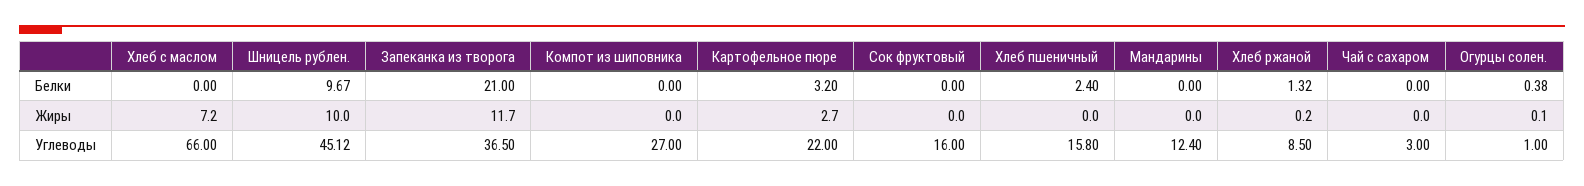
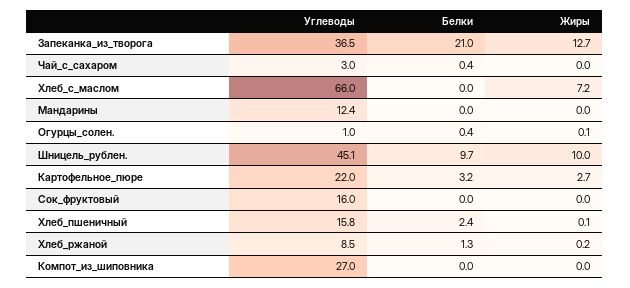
  {
    "Хлеб с маслом": {
      "Белки": 0,
      "Жиры": 7.2,
      "Углеводы": 66
    },
    "Шницель рублен.": {
      "Белки": 9.67,
      "Жиры": 10,
      "Углеводы": 45.12
    },
    "Запеканка из творога": {
      "Белки": 21,
-     "Жиры": 11.7,
+     "Жиры": 12.7,
      "Углеводы": 36.5
    },
    "Компот из шиповника": {
      "Белки": 0,
      "Жиры": 0,
      "Углеводы": 27
    },
    "Картофельное пюре": {
      "Белки": 3.2,
      "Жиры": 2.7,
      "Углеводы": 22
    },
    "Сок фруктовый": {
      "Белки": 0,
      "Жиры": 0,
      "Углеводы": 16
    },
    "Хлеб пшеничный": {
      "Белки": 2.4,
-     "Жиры": 0,
+     "Жиры": 0.1,
      "Углеводы": 15.8
    },
    "Мандарины": {
      "Белки": 0,
      "Жиры": 0,
      "Углеводы": 12.4
    },
    "Хлеб ржаной": {
      "Белки": 1.32,
      "Жиры": 0.2,
      "Углеводы": 8.5
    },
    "Чай с сахаром": {
-     "Белки": 0,
+     "Белки": 0.4,
      "Жиры": 0,
      "Углеводы": 3
    },
    "Огурцы солен.": {
      "Белки": 0.38,
      "Жиры": 0.1,
      "Углеводы": 1
    }
  }

